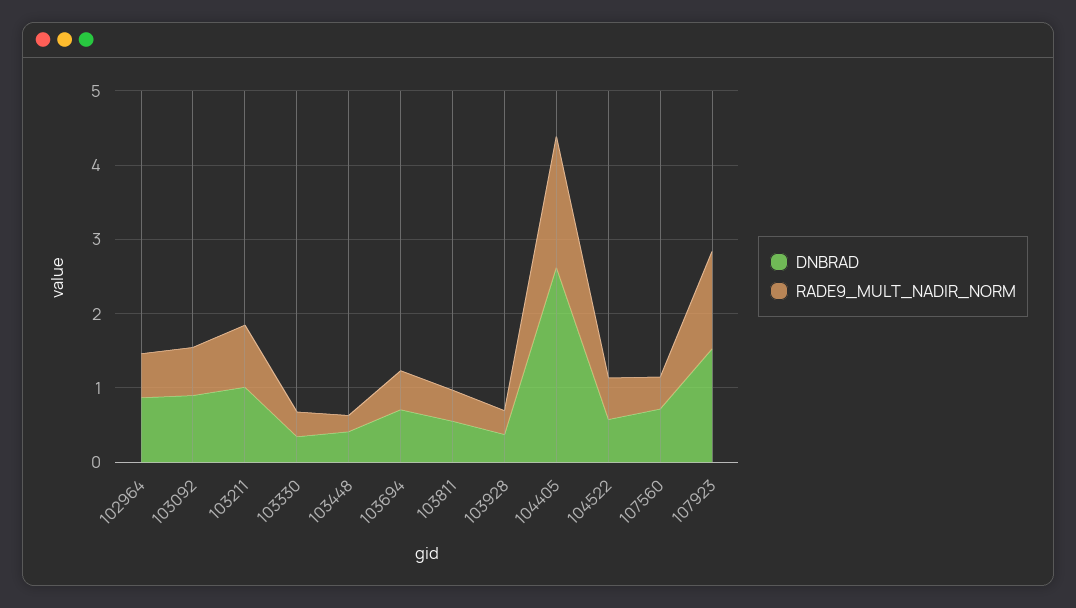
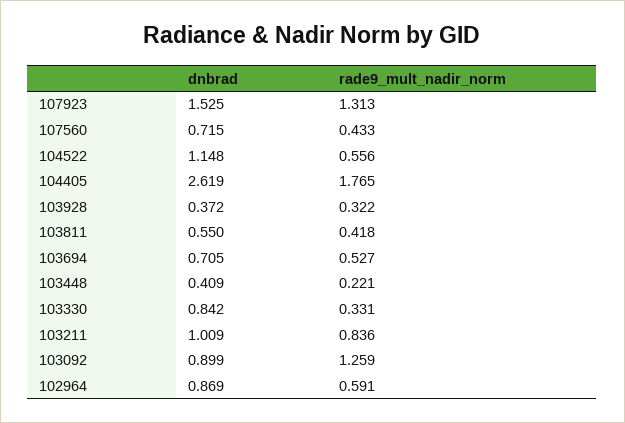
  {
    "DNBRAD": {
      "102964": 0.869,
      "103092": 0.899,
      "103211": 1.009,
-     "103330": 0.4,
+     "103330": 0.842,
      "103448": 0.409,
      "103694": 0.705,
      "103811": 0.55,
      "103928": 0.372,
      "104405": 2.619,
-     "104522": 0.6,
+     "104522": 1.148,
      "107560": 0.715,
      "107923": 1.525
    },
    "RADE9_MULT_NADIR_NORM": {
      "102964": 0.591,
-     "103092": 0.6,
+     "103092": 1.259,
      "103211": 0.836,
      "103330": 0.331,
      "103448": 0.221,
      "103694": 0.527,
      "103811": 0.418,
      "103928": 0.322,
      "104405": 1.765,
      "104522": 0.556,
      "107560": 0.433,
      "107923": 1.313
    }
  }

